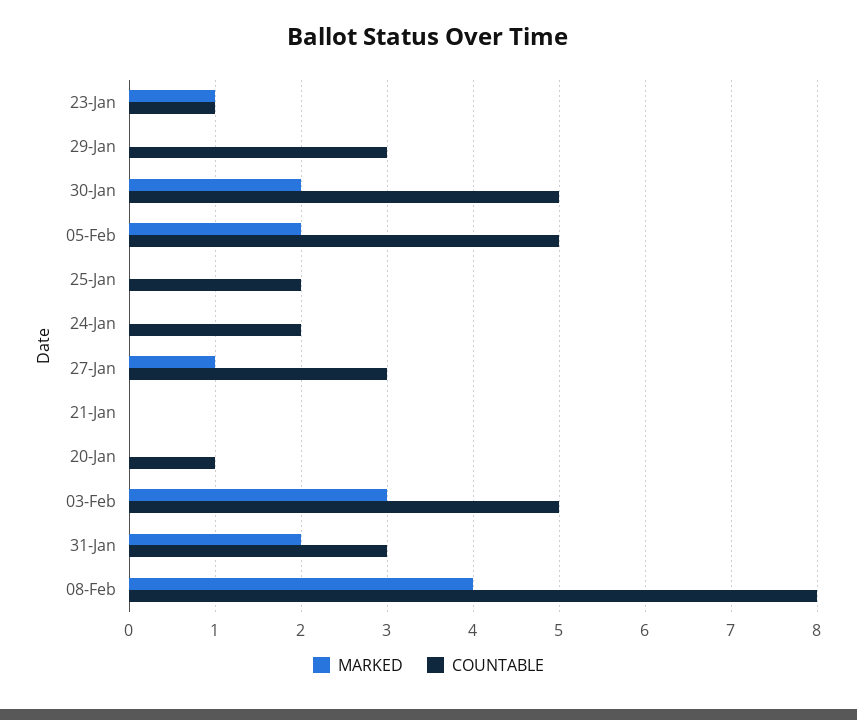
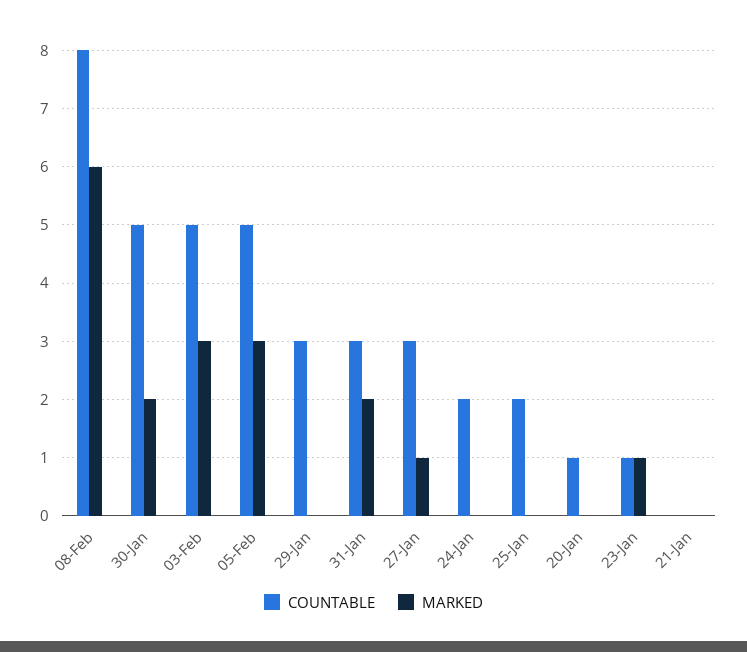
  {
    "MARKED": {
      "23-Jan": 1,
      "29-Jan": 0,
      "30-Jan": 2,
-     "05-Feb": 2,
+     "05-Feb": 3,
      "25-Jan": 0,
      "24-Jan": 0,
      "27-Jan": 1,
      "21-Jan": 0,
      "20-Jan": 0,
      "03-Feb": 3,
      "31-Jan": 2,
-     "08-Feb": 4
+     "08-Feb": 6
    },
    "COUNTABLE": {
      "23-Jan": 1,
      "29-Jan": 3,
      "30-Jan": 5,
      "05-Feb": 5,
      "25-Jan": 2,
      "24-Jan": 2,
      "27-Jan": 3,
      "21-Jan": 0,
      "20-Jan": 1,
      "03-Feb": 5,
      "31-Jan": 3,
      "08-Feb": 8
    }
  }

